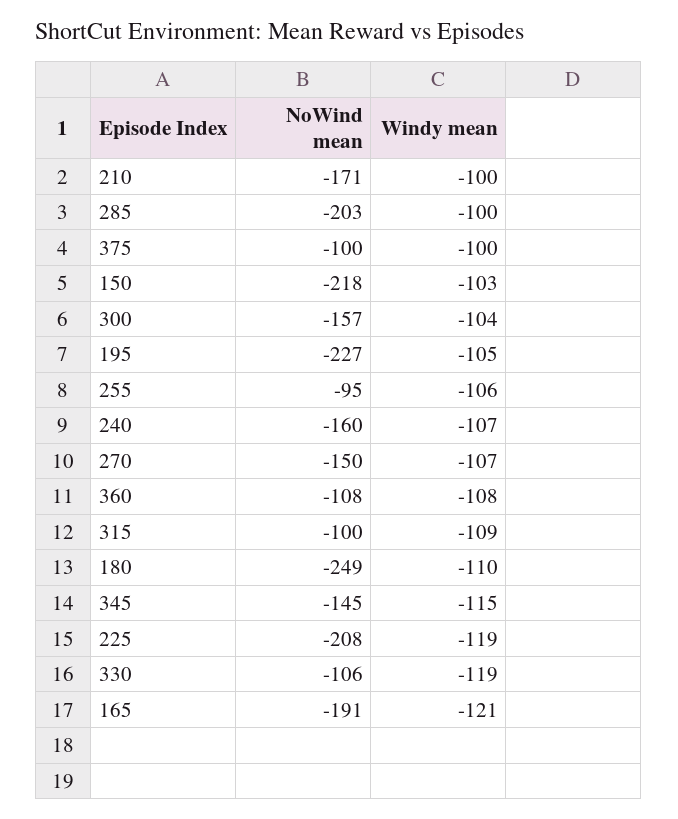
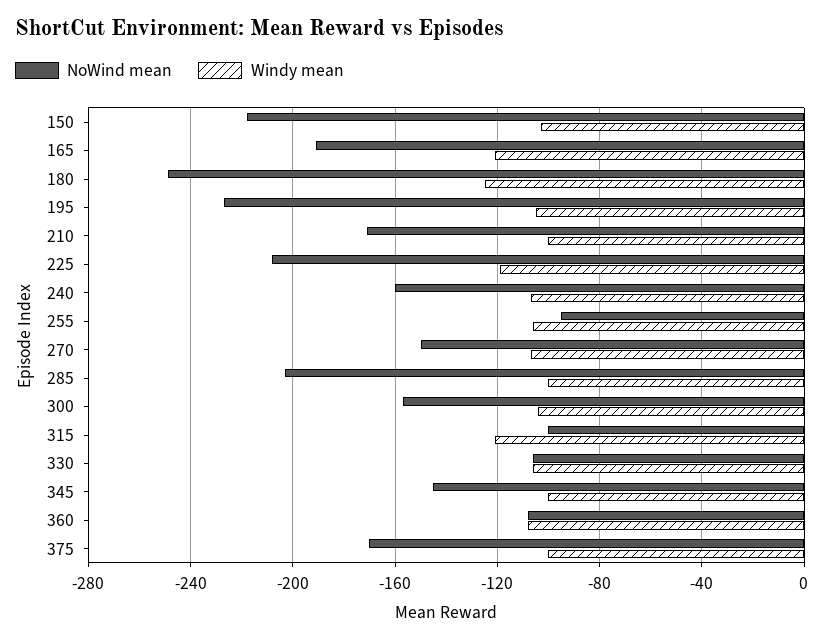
  {
    "NoWind mean": {
      "210": -171,
      "285": -203,
-     "375": -100,
+     "375": -170,
      "150": -218,
      "300": -157,
      "195": -227,
      "255": -95,
      "240": -160,
      "270": -150,
      "360": -108,
      "315": -100,
      "180": -249,
      "345": -145,
      "225": -208,
      "330": -106,
      "165": -191
    },
    "Windy mean": {
      "210": -100,
      "285": -100,
      "375": -100,
      "150": -103,
      "300": -104,
      "195": -105,
      "255": -106,
      "240": -107,
      "270": -107,
      "360": -108,
-     "315": -109,
+     "315": -120,
-     "180": -110,
+     "180": -125,
-     "345": -115,
+     "345": -100,
      "225": -119,
-     "330": -119,
+     "330": -105,
      "165": -121
    }
  }

